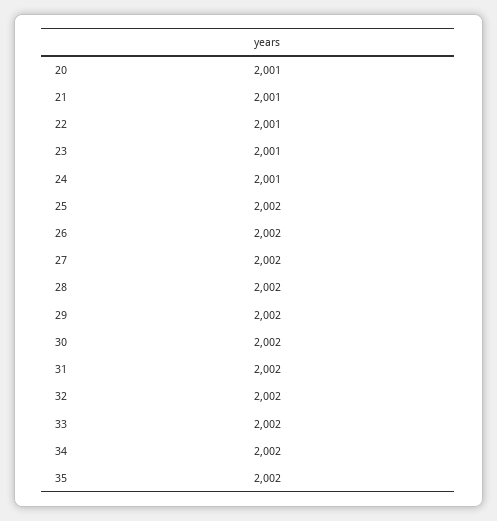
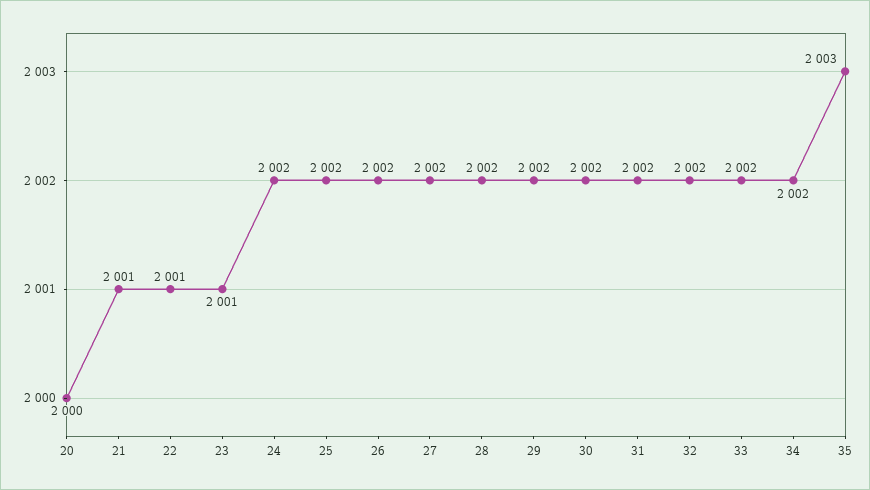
  {
-   "20": 2001,
+   "20": 2000,
    "21": 2001,
    "22": 2001,
    "23": 2001,
-   "24": 2001,
+   "24": 2002,
    "25": 2002,
    "26": 2002,
    "27": 2002,
    "28": 2002,
    "29": 2002,
    "30": 2002,
    "31": 2002,
    "32": 2002,
    "33": 2002,
    "34": 2002,
-   "35": 2002
+   "35": 2003
  }

